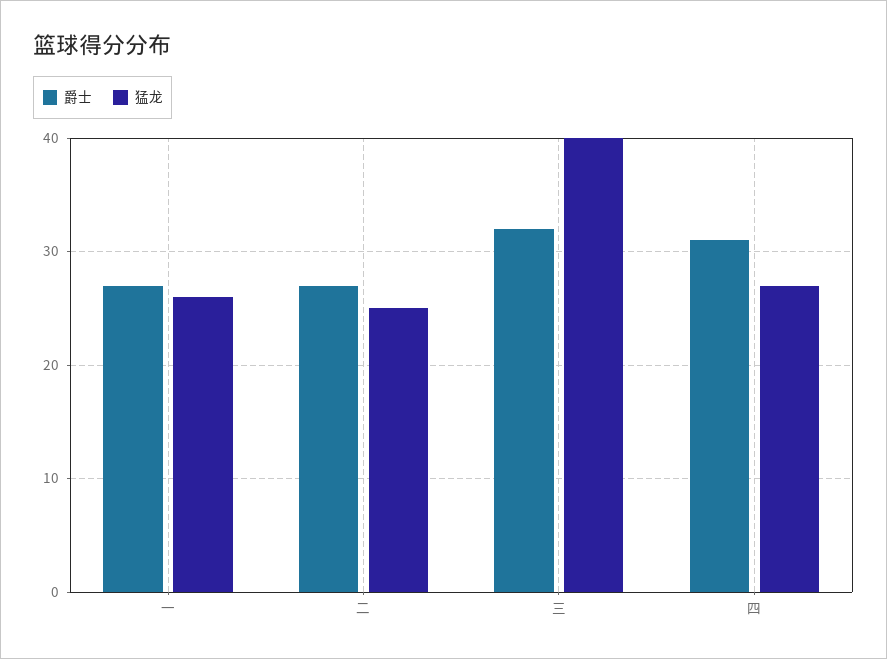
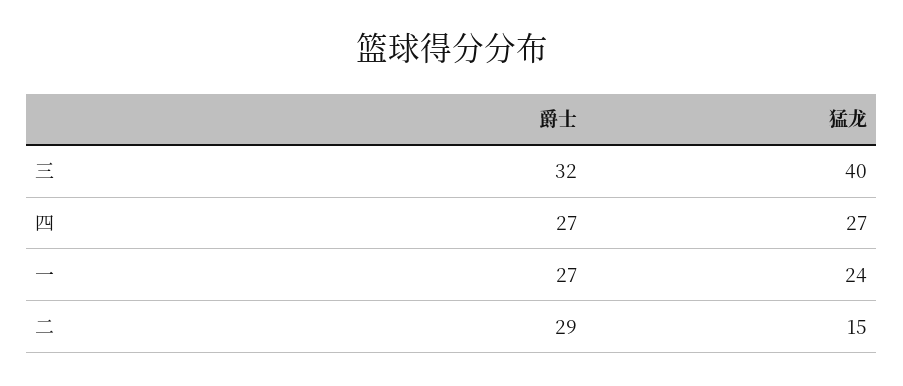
  {
    "爵士": {
      "一": 27,
-     "二": 27,
+     "二": 29,
      "三": 32,
-     "四": 31
+     "四": 27
    },
    "猛龙": {
-     "一": 26,
+     "一": 24,
-     "二": 25,
+     "二": 15,
      "三": 40,
      "四": 27
    }
  }

